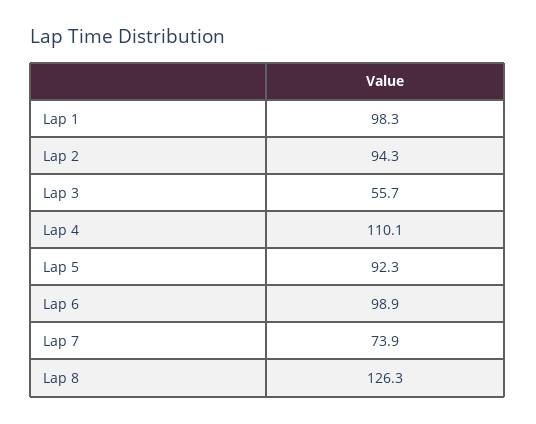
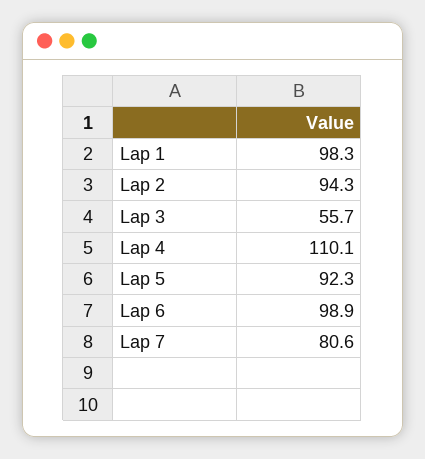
  {
    "Lap 1": 98.3,
    "Lap 2": 94.3,
    "Lap 3": 55.7,
    "Lap 4": 110.1,
    "Lap 5": 92.3,
    "Lap 6": 98.9,
-   "Lap 7": 73.9,
+   "Lap 7": 80.6
-   "Lap 8": 126.3
  }

